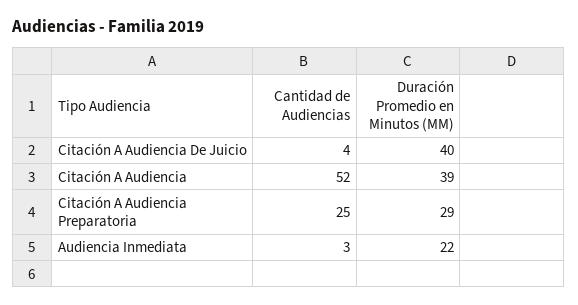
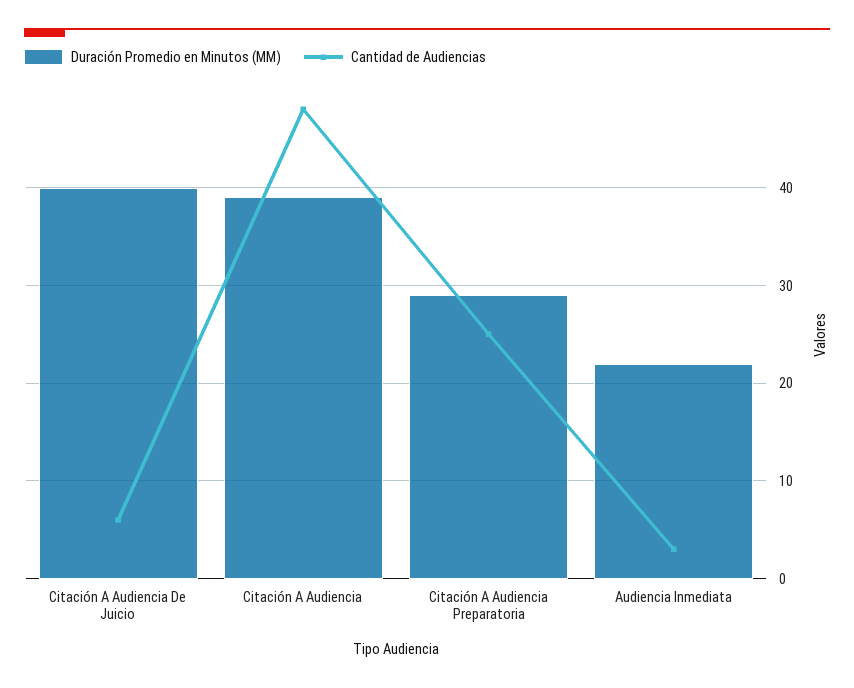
  {
    "Cantidad de Audiencias": {
-     "Citación A Audiencia De Juicio": 4,
+     "Citación A Audiencia De Juicio": 6,
-     "Citación A Audiencia": 52,
+     "Citación A Audiencia": 48,
      "Citación A Audiencia Preparatoria": 25,
      "Audiencia Inmediata": 3
    },
    "Duración Promedio en Minutos (MM)": {
      "Citación A Audiencia De Juicio": 40,
      "Citación A Audiencia": 39,
      "Citación A Audiencia Preparatoria": 29,
      "Audiencia Inmediata": 22
    }
  }

